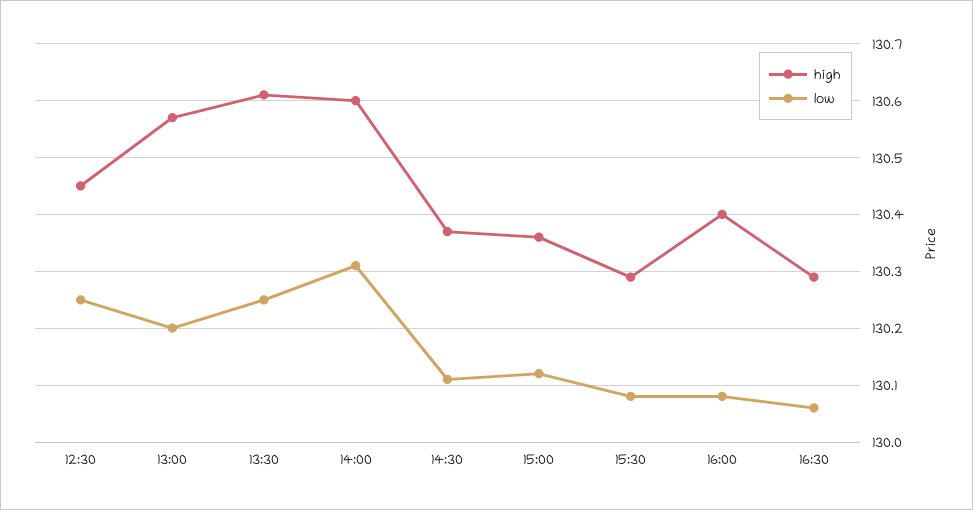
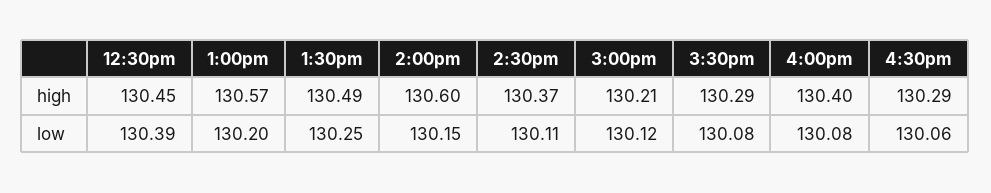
  {
    "high": {
      "12:30": 130.45,
      "13:00": 130.57,
-     "13:30": 130.6,
+     "13:30": 130.49,
      "14:00": 130.6,
      "14:30": 130.37,
-     "15:00": 130.35,
+     "15:00": 130.21,
      "15:30": 130.29,
      "16:00": 130.4,
      "16:30": 130.29
    },
    "low": {
-     "12:30": 130.25,
+     "12:30": 130.39,
      "13:00": 130.2,
      "13:30": 130.25,
-     "14:00": 130.3,
+     "14:00": 130.15,
      "14:30": 130.11,
      "15:00": 130.12,
      "15:30": 130.08,
      "16:00": 130.08,
      "16:30": 130.06
    }
  }

